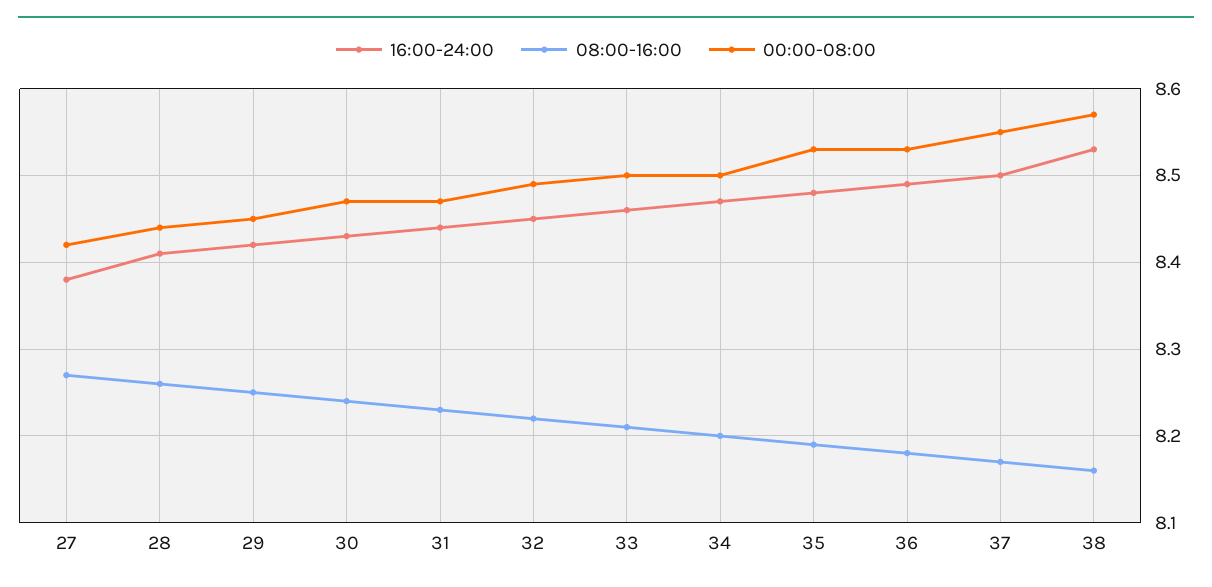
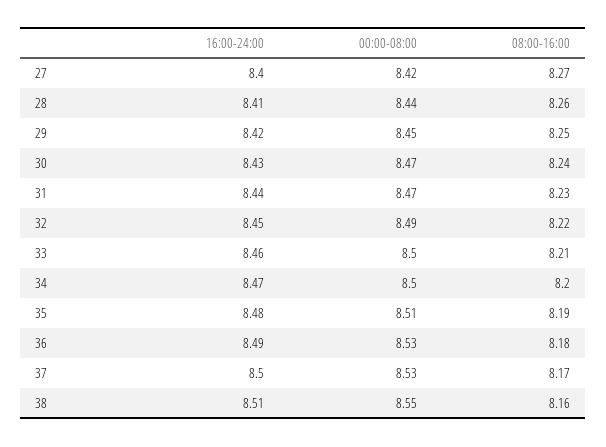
  {
    "16:00-24:00": {
-     "27": 8.38,
+     "27": 8.4,
      "28": 8.41,
      "29": 8.42,
      "30": 8.43,
      "31": 8.44,
      "32": 8.45,
      "33": 8.46,
      "34": 8.47,
      "35": 8.48,
      "36": 8.49,
      "37": 8.5,
-     "38": 8.53
+     "38": 8.51
    },
    "08:00-16:00": {
      "27": 8.27,
      "28": 8.26,
      "29": 8.25,
      "30": 8.24,
      "31": 8.23,
      "32": 8.22,
      "33": 8.21,
      "34": 8.2,
      "35": 8.19,
      "36": 8.18,
      "37": 8.17,
      "38": 8.16
    },
    "00:00-08:00": {
      "27": 8.42,
      "28": 8.44,
      "29": 8.45,
      "30": 8.47,
      "31": 8.47,
      "32": 8.49,
      "33": 8.5,
      "34": 8.5,
-     "35": 8.53,
+     "35": 8.51,
      "36": 8.53,
-     "37": 8.55,
+     "37": 8.53,
-     "38": 8.57
+     "38": 8.55
    }
  }

